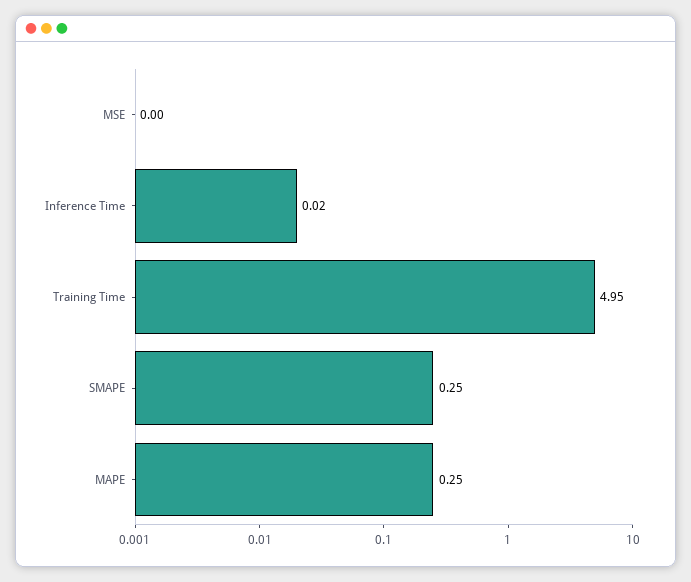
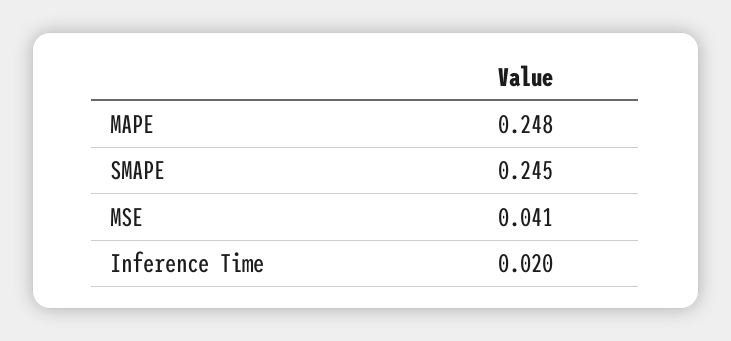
  {
-   "MSE": 0,
+   "MSE": 0.041,
    "Inference Time": 0.02,
-   "Training Time": 4.95,
    "SMAPE": 0.245,
    "MAPE": 0.248
  }

